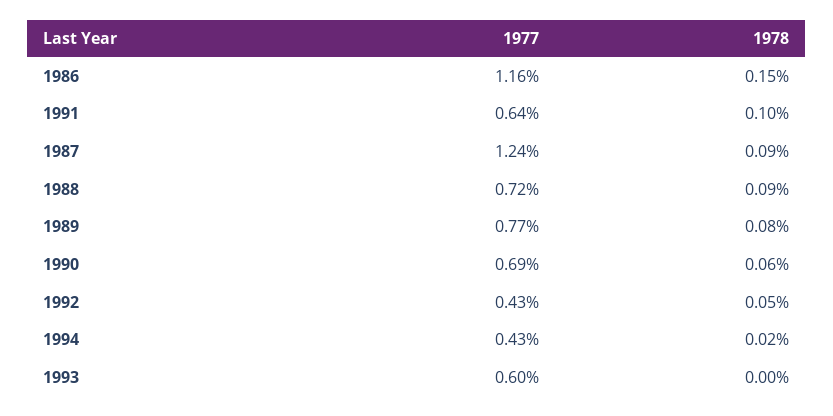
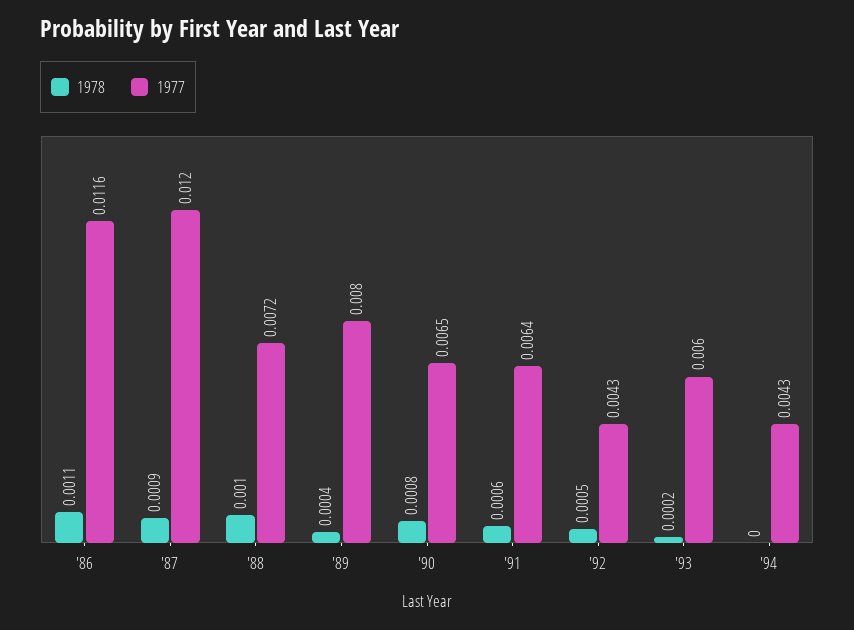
  {
    "1977": {
      "1986": 0.0116,
      "1991": 0.0064,
-     "1987": 0.0124,
+     "1987": 0.012,
      "1988": 0.0072,
-     "1989": 0.0077,
+     "1989": 0.008,
-     "1990": 0.0069,
+     "1990": 0.0065,
      "1992": 0.0043,
      "1994": 0.0043,
      "1993": 0.006
    },
    "1978": {
-     "1986": 0.0015,
+     "1986": 0.0011,
-     "1991": 0.001,
+     "1991": 0.0006,
      "1987": 0.0009,
-     "1988": 0.0009,
+     "1988": 0.001,
-     "1989": 0.0008,
+     "1989": 0.0004,
-     "1990": 0.0006,
+     "1990": 0.0008,
      "1992": 0.0005,
-     "1994": 0.0002,
+     "1994": 0,
-     "1993": 0
+     "1993": 0.0002
    }
  }

